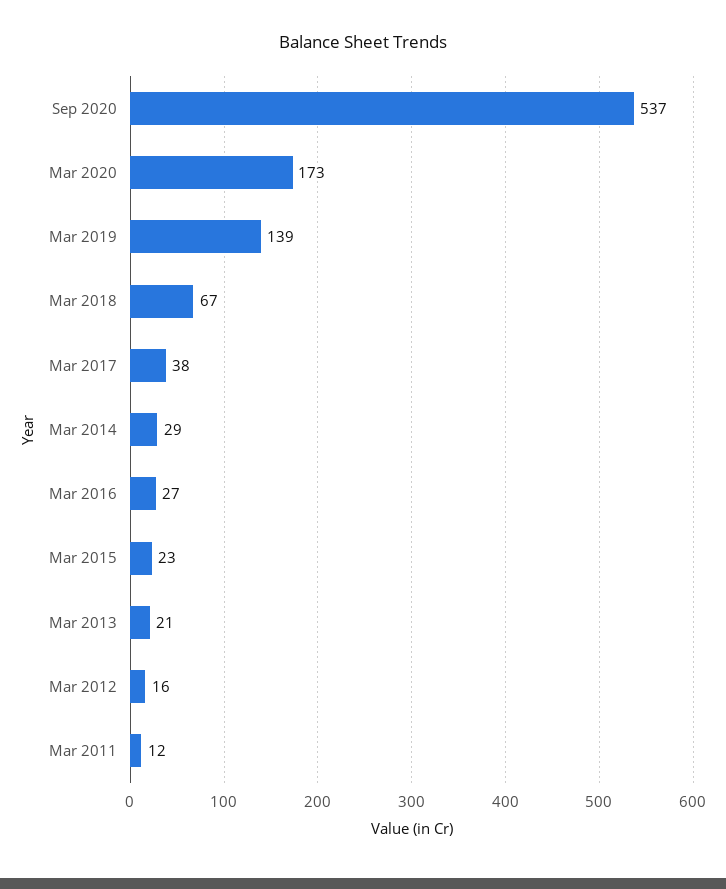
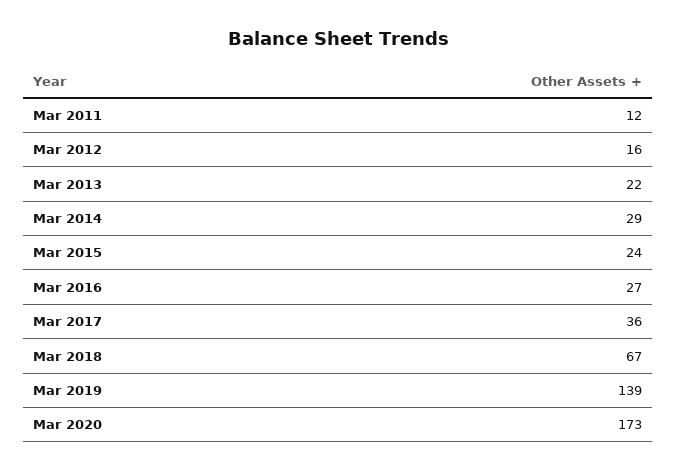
  {
-   "Sep 2020": 537,
    "Mar 2020": 173,
    "Mar 2019": 139,
    "Mar 2018": 67,
-   "Mar 2017": 38,
+   "Mar 2017": 36,
    "Mar 2014": 29,
    "Mar 2016": 27,
-   "Mar 2015": 23,
+   "Mar 2015": 24,
-   "Mar 2013": 21,
+   "Mar 2013": 22,
    "Mar 2012": 16,
    "Mar 2011": 12
  }

